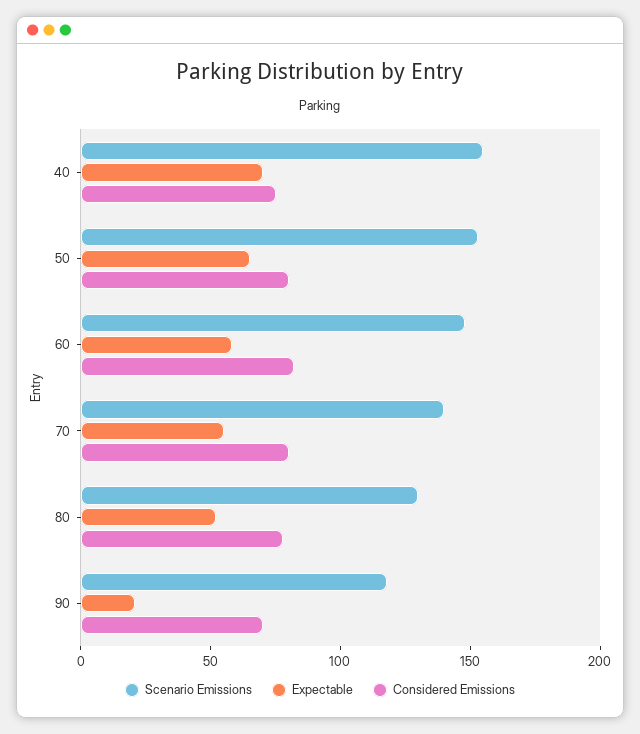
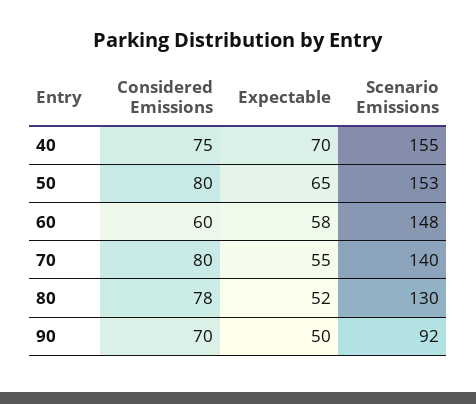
  {
    "Scenario Emissions": {
      "40": 155,
      "50": 153,
      "60": 148,
      "70": 140,
      "80": 130,
-     "90": 120
+     "90": 92
    },
    "Expectable": {
      "40": 70,
      "50": 65,
      "60": 58,
      "70": 55,
      "80": 52,
-     "90": 20
+     "90": 50
    },
    "Considered Emissions": {
      "40": 75,
      "50": 80,
-     "60": 80,
+     "60": 60,
      "70": 80,
      "80": 78,
      "90": 70
    }
  }

